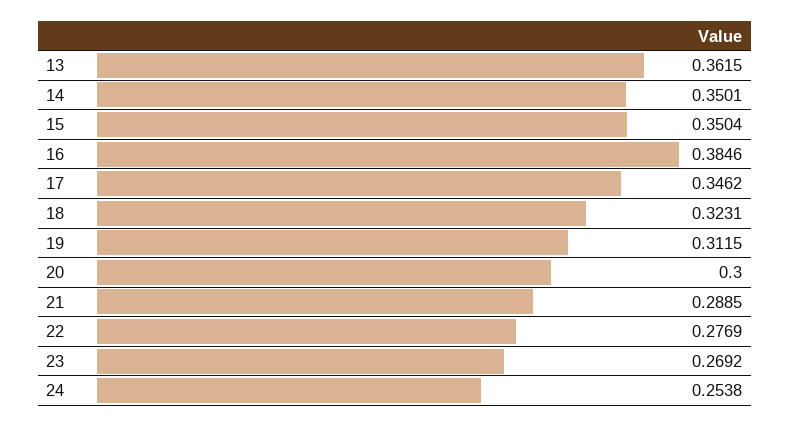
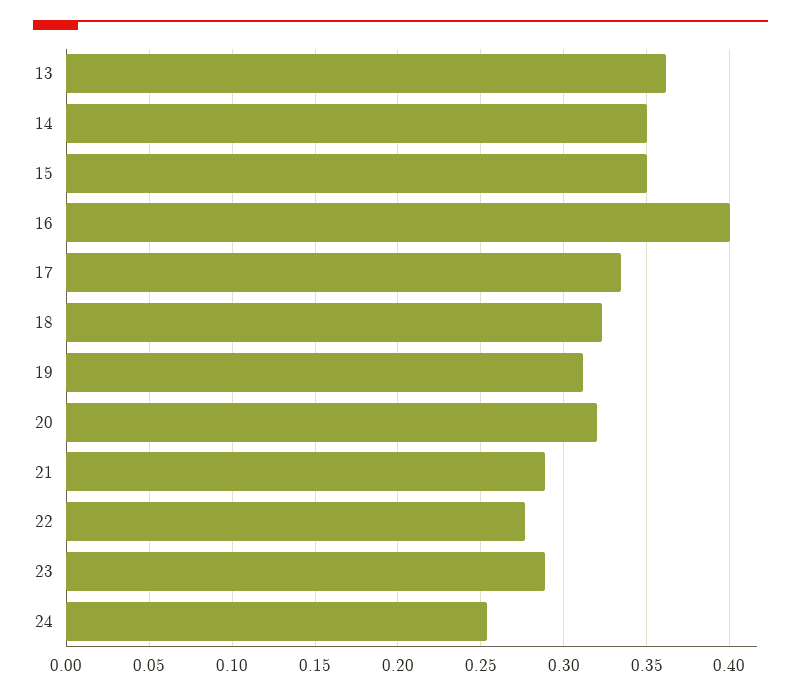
  {
    "13": 0.3615,
    "14": 0.3501,
    "15": 0.3504,
-   "16": 0.3846,
+   "16": 0.4,
-   "17": 0.3462,
+   "17": 0.335,
    "18": 0.3231,
    "19": 0.3115,
-   "20": 0.3,
+   "20": 0.32,
    "21": 0.2885,
    "22": 0.2769,
-   "23": 0.2692,
+   "23": 0.29,
    "24": 0.2538
  }

